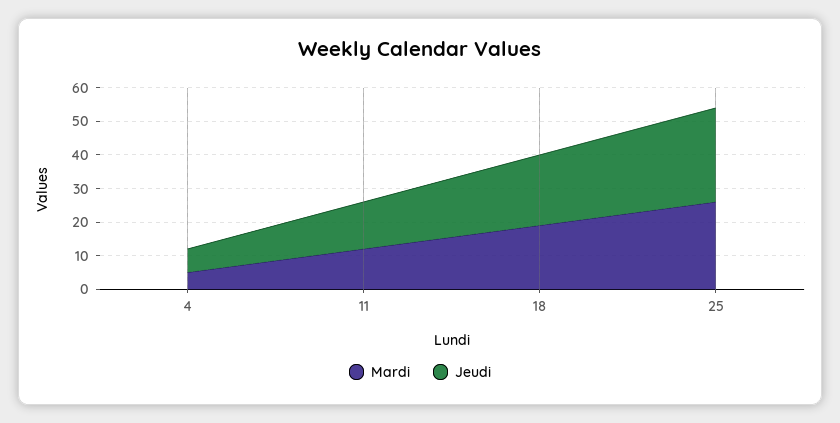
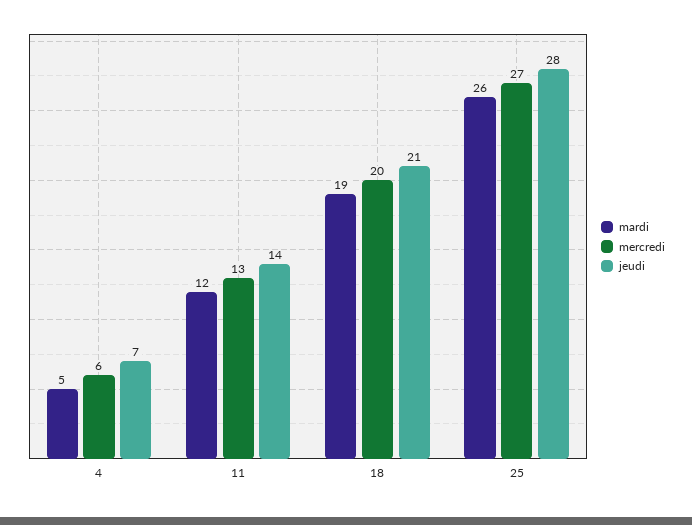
  {
    "Mardi": {
      "4": 5,
      "11": 12,
      "18": 19,
      "25": 26
    },
    "Jeudi": {
      "4": 7,
      "11": 14,
      "18": 21,
      "25": 28
-   }
+   },
+   "mercredi": {
+     "4": 6,
+     "11": 13,
+     "18": 20,
+     "25": 27
+   }
  }

